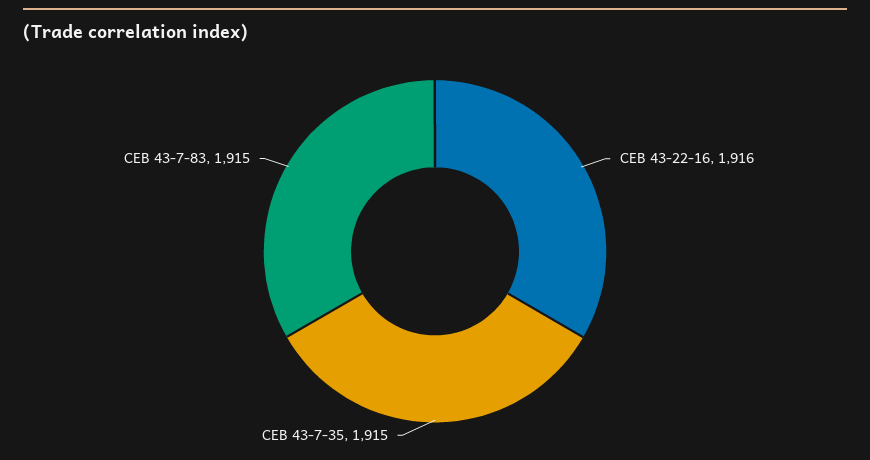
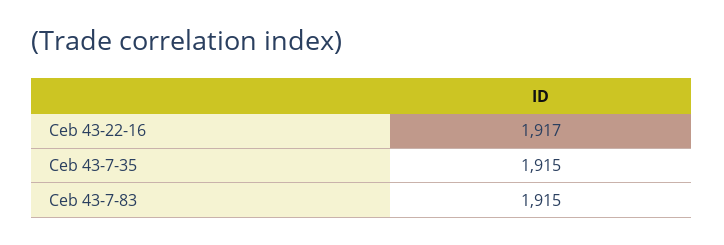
  {
-   "CEB 43-22-16": 1916,
+   "CEB 43-22-16": 1917,
    "CEB 43-7-35": 1915,
    "CEB 43-7-83": 1915
  }

